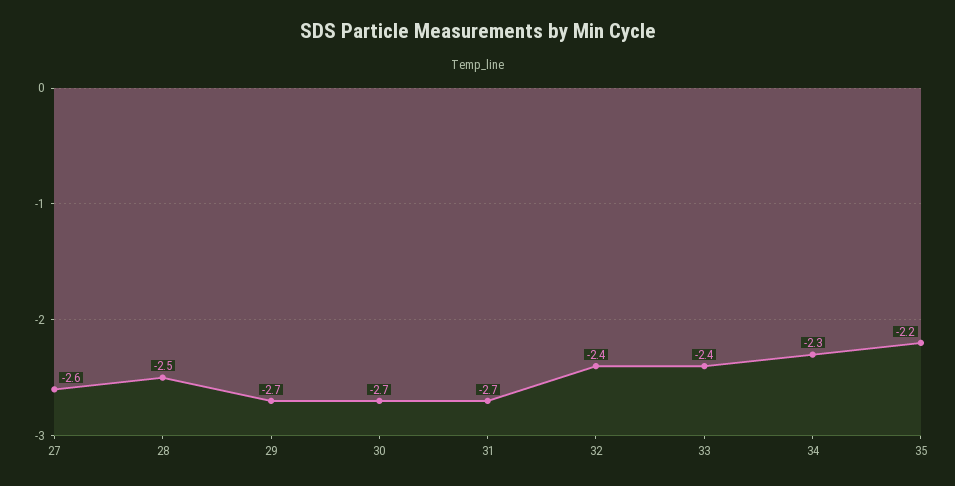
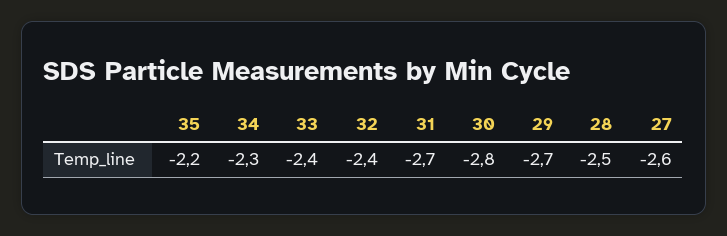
  {
    "27": -2.6,
    "28": -2.5,
    "29": -2.7,
-   "30": -2.7,
+   "30": -2.8,
    "31": -2.7,
    "32": -2.4,
    "33": -2.4,
    "34": -2.3,
    "35": -2.2
  }

